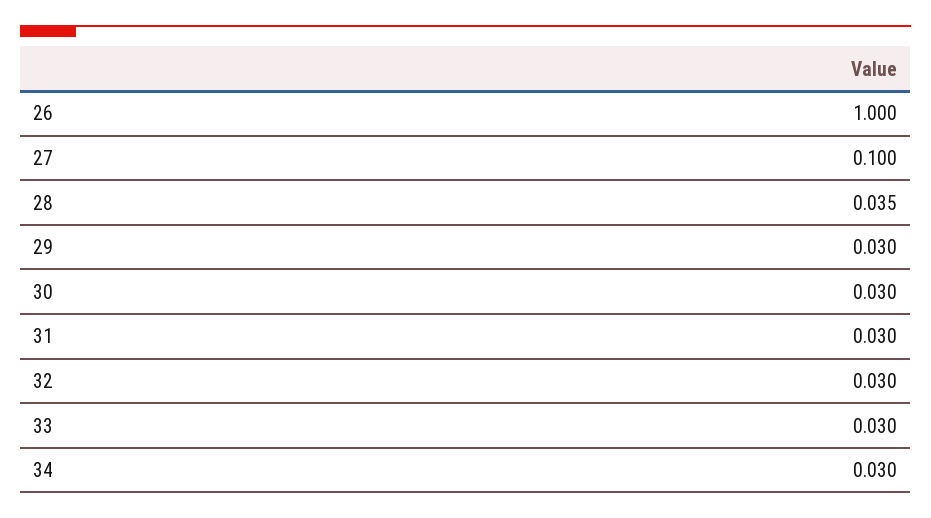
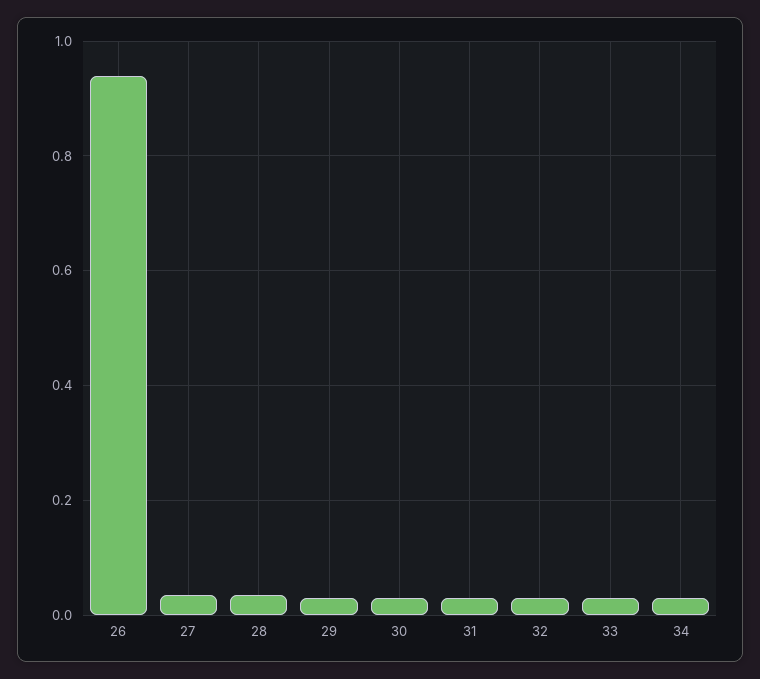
  {
-   "26": 1,
+   "26": 0.94,
-   "27": 0.1,
+   "27": 0.04,
    "28": 0.035,
    "29": 0.03,
    "30": 0.03,
    "31": 0.03,
    "32": 0.03,
    "33": 0.03,
    "34": 0.03
  }

